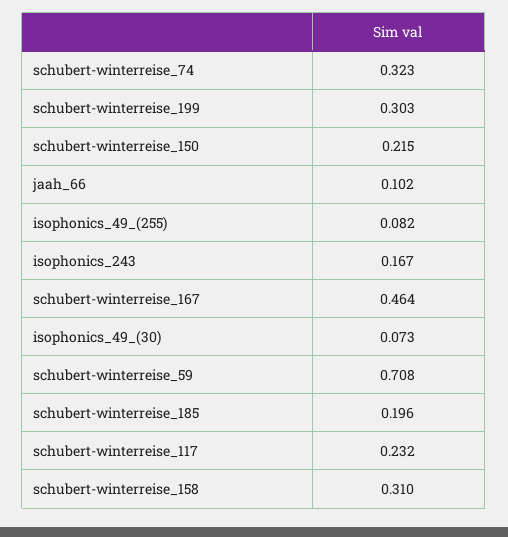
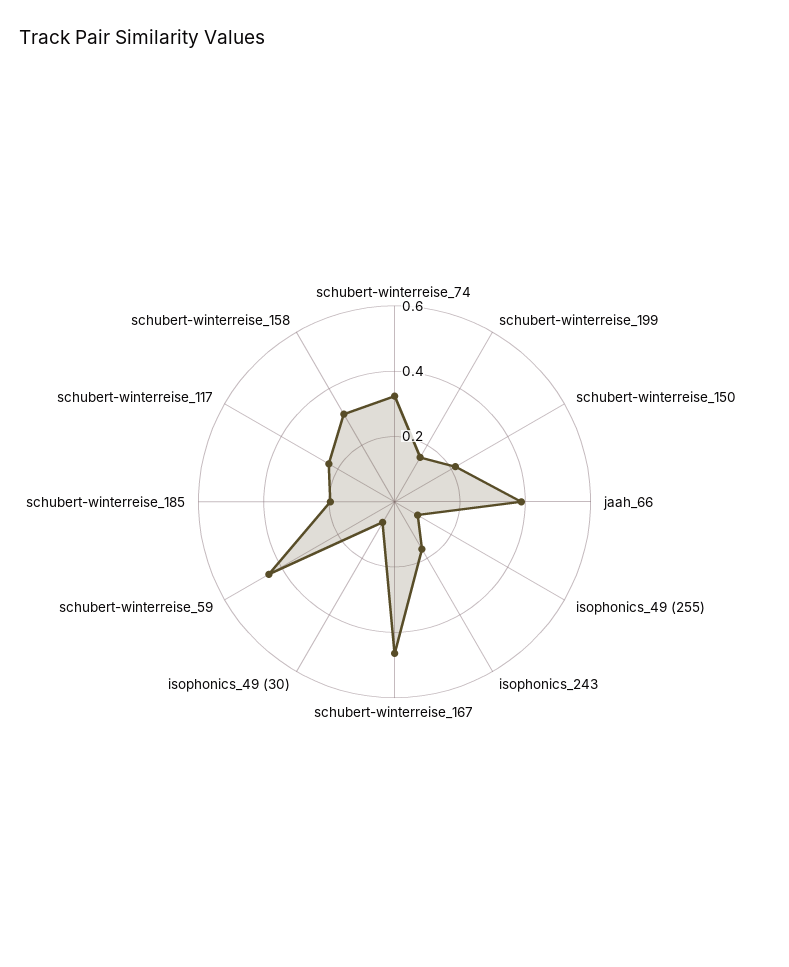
  {
    "schubert-winterreise_74": 0.323,
-   "schubert-winterreise_199": 0.303,
+   "schubert-winterreise_199": 0.15,
    "schubert-winterreise_150": 0.215,
-   "jaah_66": 0.102,
+   "jaah_66": 0.4,
    "isophonics_49_(255)": 0.082,
    "isophonics_243": 0.167,
    "schubert-winterreise_167": 0.464,
    "isophonics_49_(30)": 0.073,
-   "schubert-winterreise_59": 0.708,
+   "schubert-winterreise_59": 0.45,
    "schubert-winterreise_185": 0.196,
    "schubert-winterreise_117": 0.232,
    "schubert-winterreise_158": 0.31
  }

